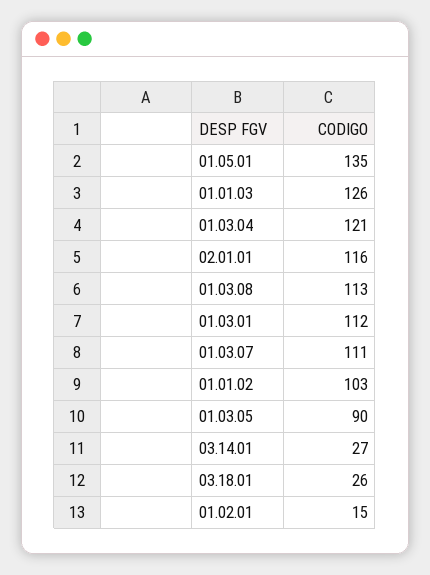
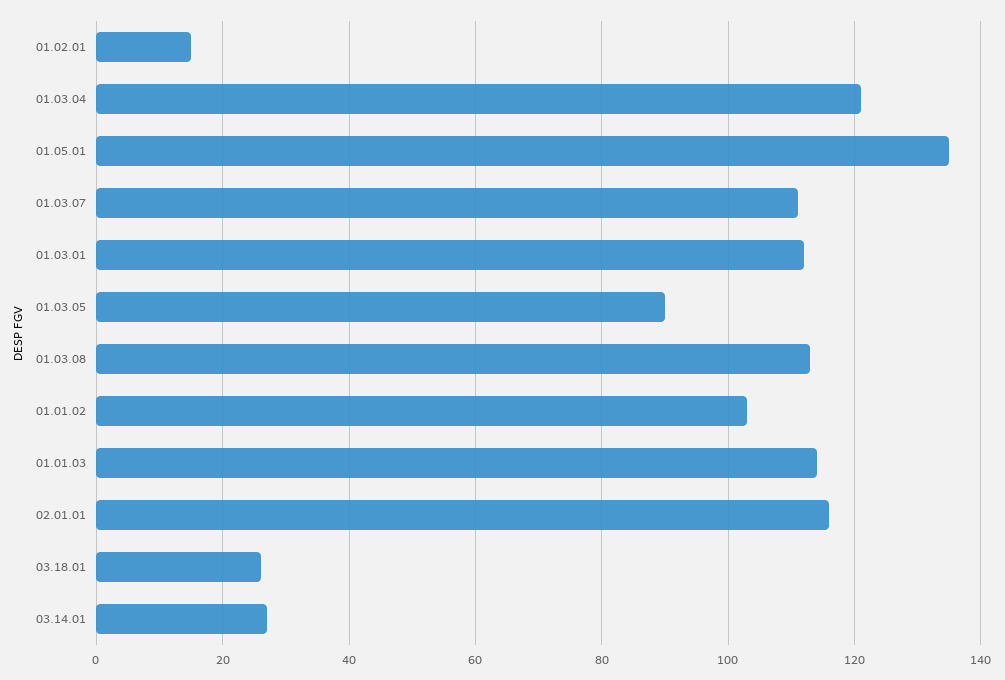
  {
    "01.05.01": 135,
-   "01.01.03": 126,
+   "01.01.03": 115,
    "01.03.04": 121,
    "02.01.01": 116,
    "01.03.08": 113,
    "01.03.01": 112,
    "01.03.07": 111,
    "01.01.02": 103,
    "01.03.05": 90,
    "03.14.01": 27,
    "03.18.01": 26,
    "01.02.01": 15
  }

